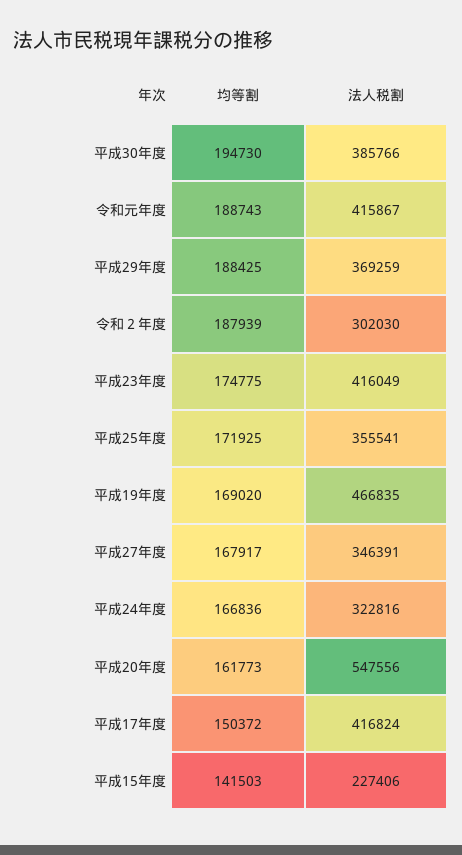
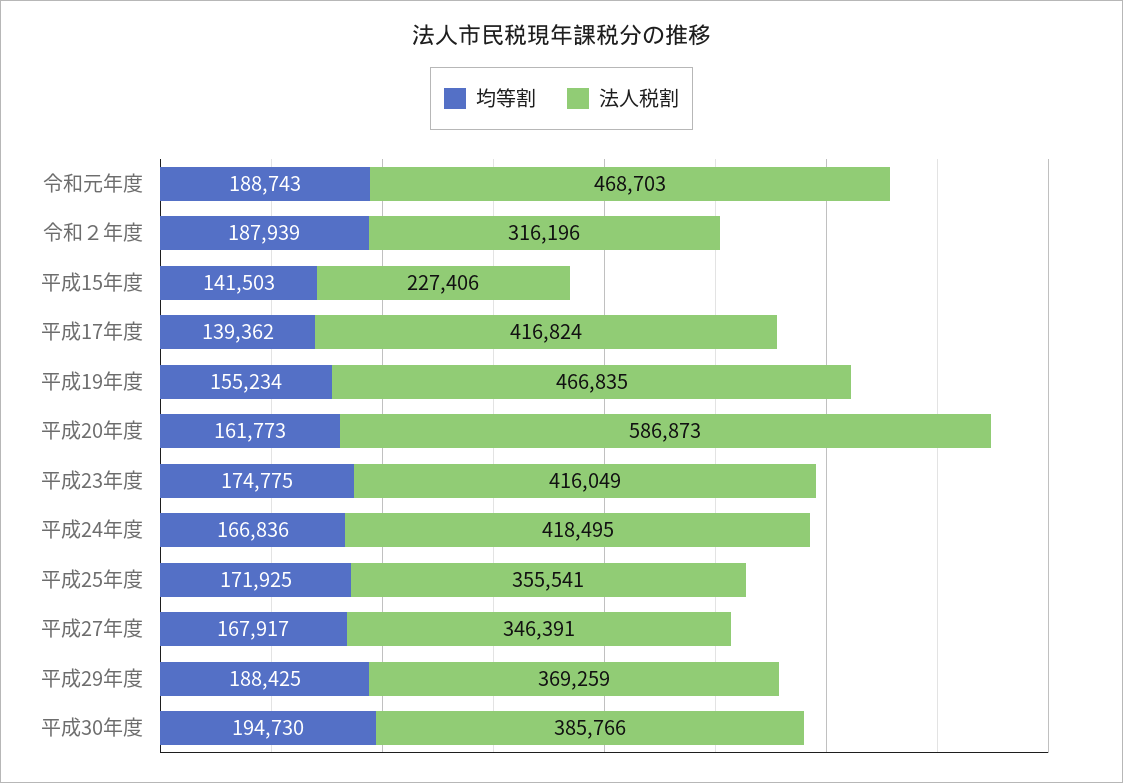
  {
    "均等割": {
      "平成30年度": 194730,
      "令和元年度": 188743,
      "平成29年度": 188425,
      "令和２年度": 187939,
      "平成23年度": 174775,
      "平成25年度": 171925,
-     "平成19年度": 169020,
+     "平成19年度": 155234,
      "平成27年度": 167917,
      "平成24年度": 166836,
      "平成20年度": 161773,
-     "平成17年度": 150372,
+     "平成17年度": 139362,
      "平成15年度": 141503
    },
    "法人税割": {
      "平成30年度": 385766,
-     "令和元年度": 415867,
+     "令和元年度": 468703,
      "平成29年度": 369259,
-     "令和２年度": 302030,
+     "令和２年度": 316196,
      "平成23年度": 416049,
      "平成25年度": 355541,
      "平成19年度": 466835,
      "平成27年度": 346391,
-     "平成24年度": 322816,
+     "平成24年度": 418495,
-     "平成20年度": 547556,
+     "平成20年度": 586873,
      "平成17年度": 416824,
      "平成15年度": 227406
    }
  }

